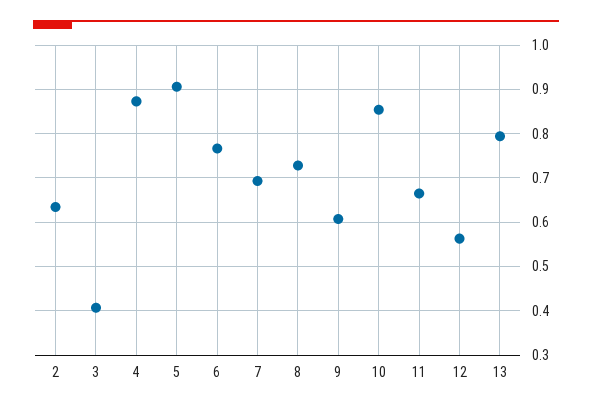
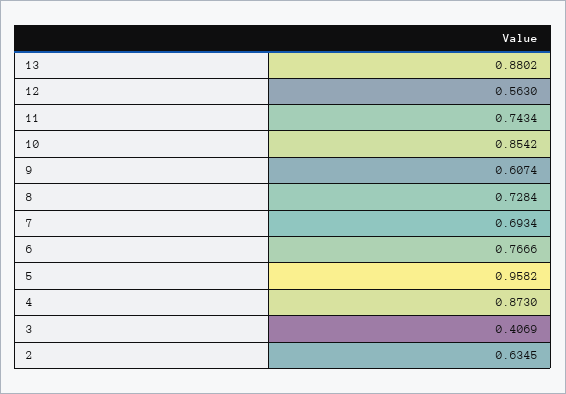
  {
    "2": 0.6345,
    "3": 0.4069,
    "4": 0.873,
-   "5": 0.9,
+   "5": 0.9582,
    "6": 0.7666,
    "7": 0.6934,
    "8": 0.7284,
    "9": 0.6074,
    "10": 0.8542,
-   "11": 0.66,
+   "11": 0.7434,
    "12": 0.563,
-   "13": 0.8
+   "13": 0.8802
  }

